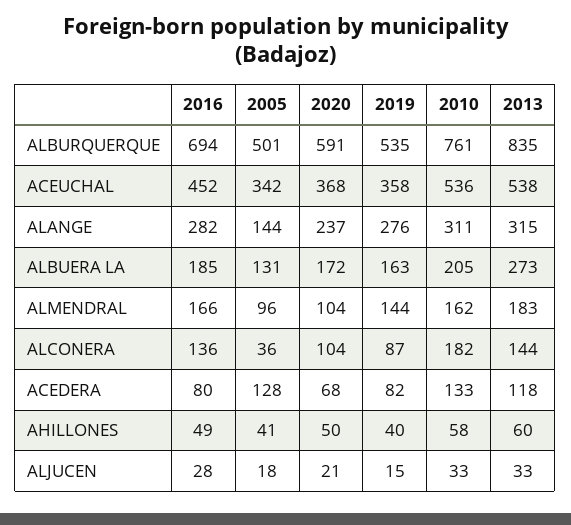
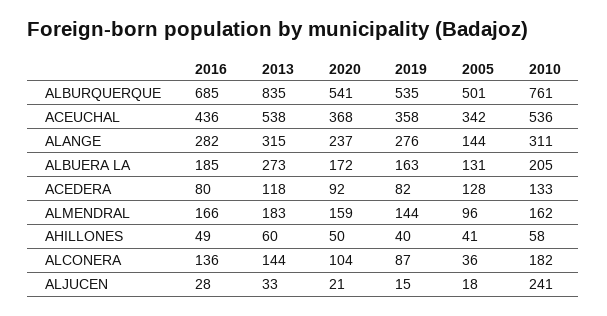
  {
    "2016": {
-     "ALBURQUERQUE": 694,
+     "ALBURQUERQUE": 685,
-     "ACEUCHAL": 452,
+     "ACEUCHAL": 436,
      "ALANGE": 282,
      "ALBUERA LA": 185,
      "ALMENDRAL": 166,
      "ALCONERA": 136,
      "ACEDERA": 80,
      "AHILLONES": 49,
      "ALJUCEN": 28
    },
    "2005": {
      "ALBURQUERQUE": 501,
      "ACEUCHAL": 342,
      "ALANGE": 144,
      "ALBUERA LA": 131,
      "ALMENDRAL": 96,
      "ALCONERA": 36,
      "ACEDERA": 128,
      "AHILLONES": 41,
      "ALJUCEN": 18
    },
    "2020": {
-     "ALBURQUERQUE": 591,
+     "ALBURQUERQUE": 541,
      "ACEUCHAL": 368,
      "ALANGE": 237,
      "ALBUERA LA": 172,
-     "ALMENDRAL": 104,
+     "ALMENDRAL": 159,
      "ALCONERA": 104,
-     "ACEDERA": 68,
+     "ACEDERA": 92,
      "AHILLONES": 50,
      "ALJUCEN": 21
    },
    "2019": {
      "ALBURQUERQUE": 535,
      "ACEUCHAL": 358,
      "ALANGE": 276,
      "ALBUERA LA": 163,
      "ALMENDRAL": 144,
      "ALCONERA": 87,
      "ACEDERA": 82,
      "AHILLONES": 40,
      "ALJUCEN": 15
    },
    "2010": {
      "ALBURQUERQUE": 761,
      "ACEUCHAL": 536,
      "ALANGE": 311,
      "ALBUERA LA": 205,
      "ALMENDRAL": 162,
      "ALCONERA": 182,
      "ACEDERA": 133,
      "AHILLONES": 58,
-     "ALJUCEN": 33
+     "ALJUCEN": 241
    },
    "2013": {
      "ALBURQUERQUE": 835,
      "ACEUCHAL": 538,
      "ALANGE": 315,
      "ALBUERA LA": 273,
      "ALMENDRAL": 183,
      "ALCONERA": 144,
      "ACEDERA": 118,
      "AHILLONES": 60,
      "ALJUCEN": 33
    }
  }

